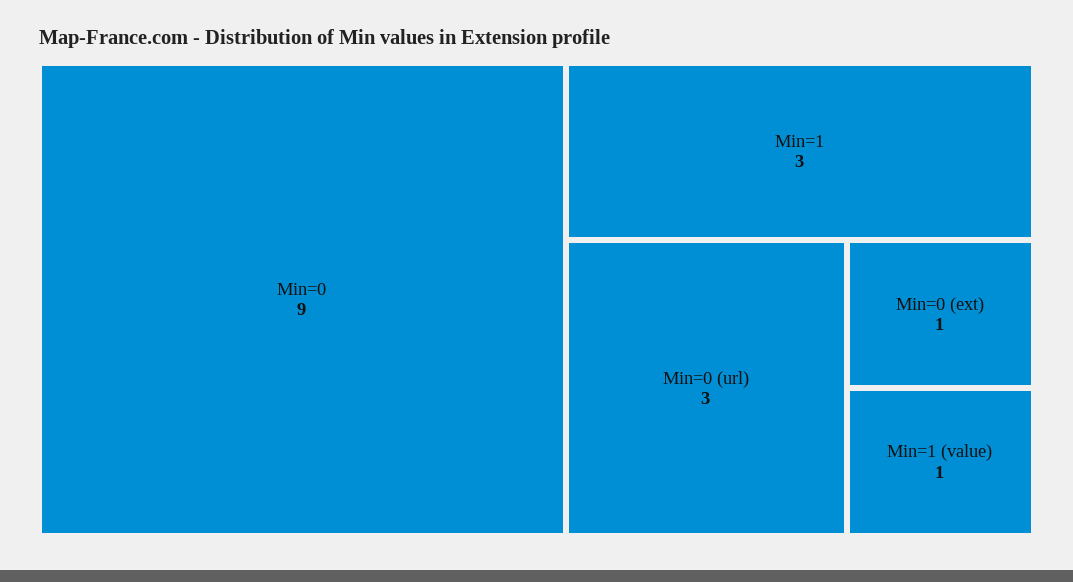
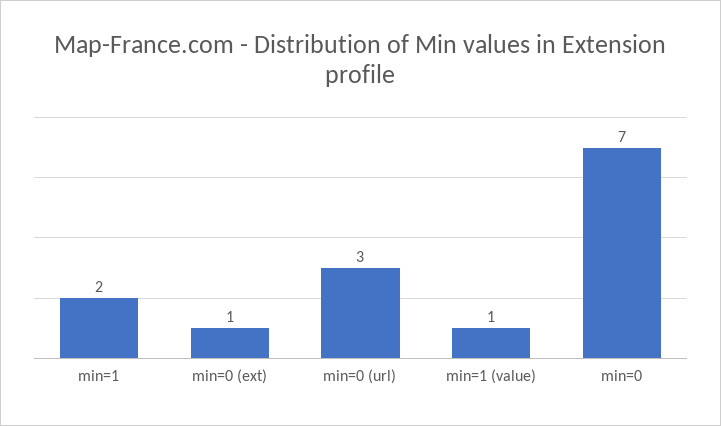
  {
-   "Min=0": 9,
+   "Min=0": 7,
-   "Min=1": 3,
+   "Min=1": 2,
    "Min=0 (url)": 3,
    "Min=0 (ext)": 1,
    "Min=1 (value)": 1
  }

